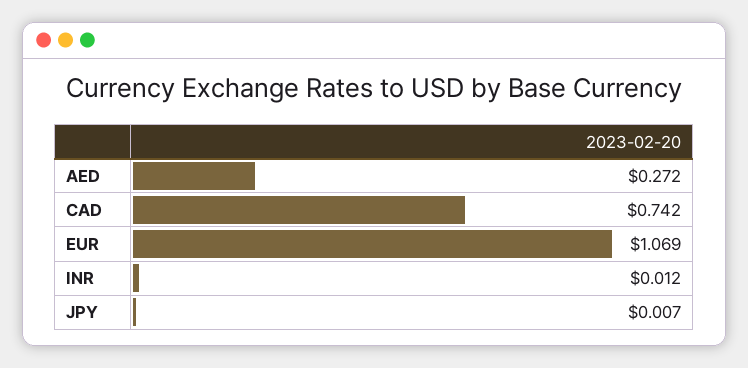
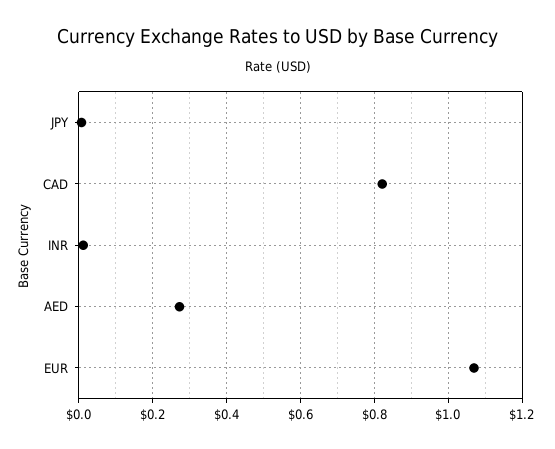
  {
    "AED": 0.272,
-   "CAD": 0.742,
+   "CAD": 0.82,
    "EUR": 1.069,
    "INR": 0.012,
    "JPY": 0.007
  }

